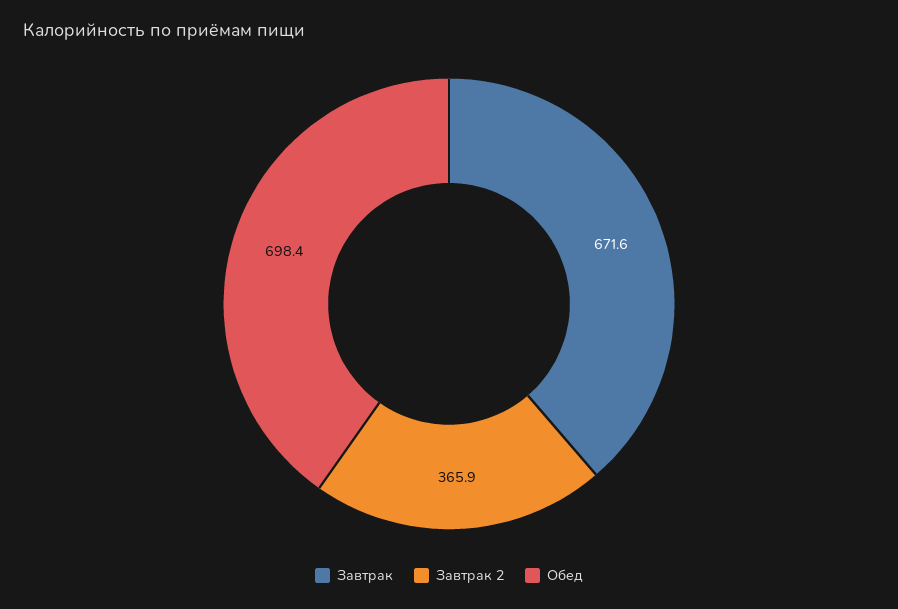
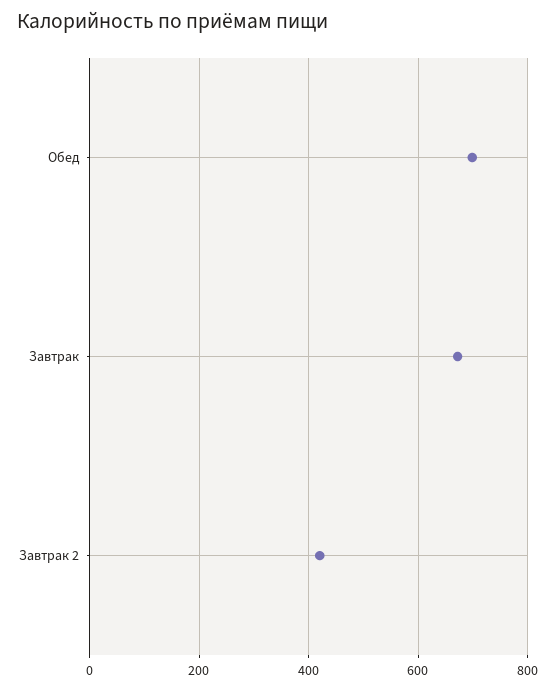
  {
    "Завтрак": 671.6,
-   "Завтрак 2": 365.9,
+   "Завтрак 2": 420,
    "Обед": 698.4
  }

